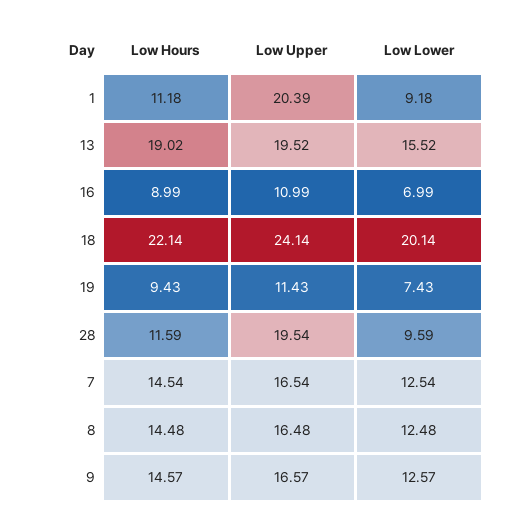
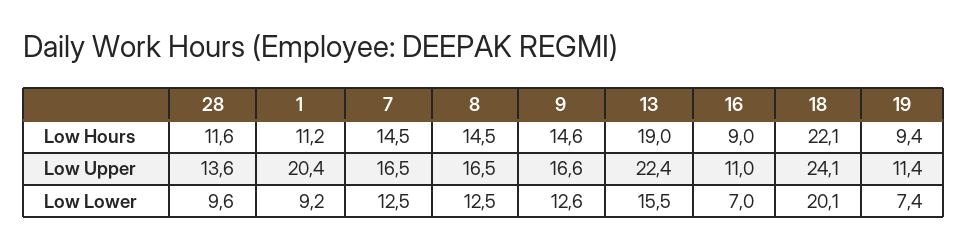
  {
    "Low Hours": {
      "1": 11.18,
      "13": 19.02,
      "16": 8.99,
      "18": 22.14,
      "19": 9.43,
      "28": 11.59,
      "7": 14.54,
      "8": 14.48,
      "9": 14.57
    },
    "Low Upper": {
      "1": 20.39,
-     "13": 19.52,
+     "13": 22.4,
      "16": 10.99,
      "18": 24.14,
      "19": 11.43,
-     "28": 19.54,
+     "28": 13.6,
      "7": 16.54,
      "8": 16.48,
      "9": 16.57
    },
    "Low Lower": {
      "1": 9.18,
      "13": 15.52,
      "16": 6.99,
      "18": 20.14,
      "19": 7.43,
      "28": 9.59,
      "7": 12.54,
      "8": 12.48,
      "9": 12.57
    }
  }

